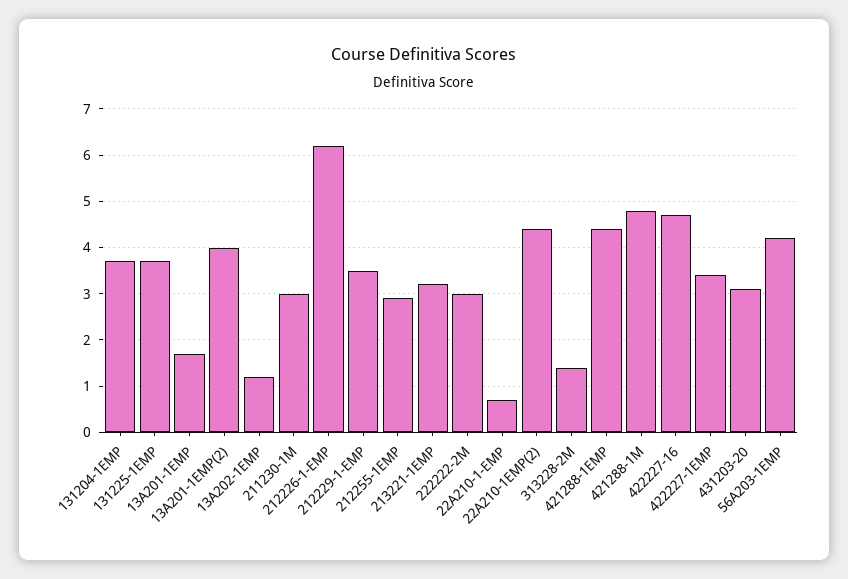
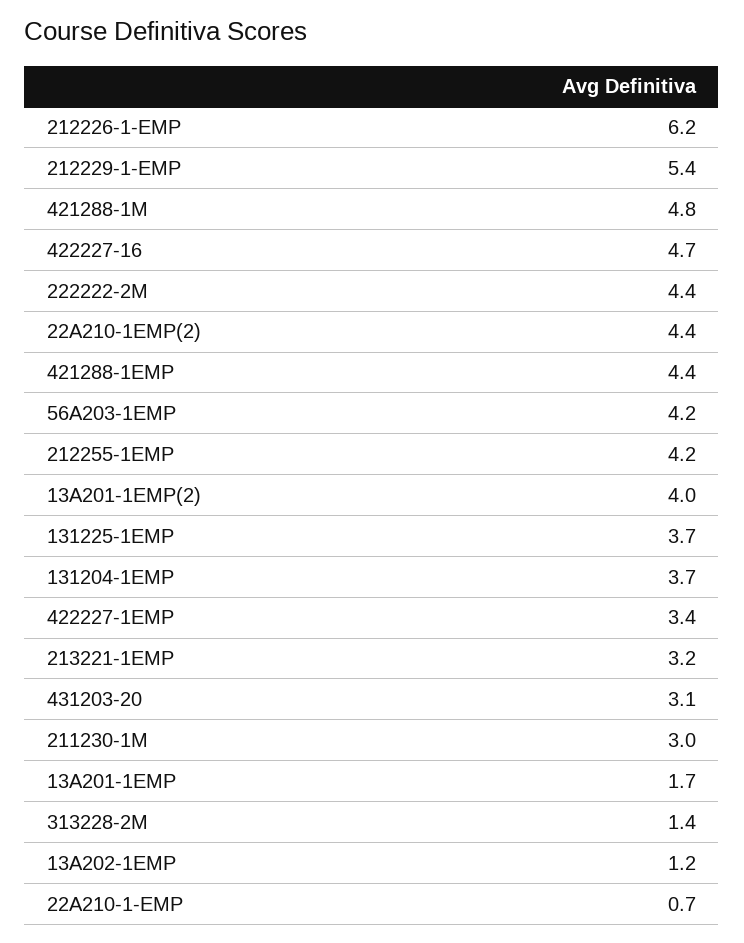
  {
    "131204-1EMP": 3.7,
    "131225-1EMP": 3.7,
    "13A201-1EMP": 1.7,
    "13A201-1EMP(2)": 4,
    "13A202-1EMP": 1.2,
    "211230-1M": 3,
    "212226-1-EMP": 6.2,
-   "212229-1-EMP": 3.5,
+   "212229-1-EMP": 5.4,
-   "212255-1EMP": 3,
+   "212255-1EMP": 4.2,
    "213221-1EMP": 3.2,
-   "222222-2M": 3,
+   "222222-2M": 4.4,
    "22A210-1-EMP": 0.7,
    "22A210-1EMP(2)": 4.4,
    "313228-2M": 1.4,
    "421288-1EMP": 4.4,
    "421288-1M": 4.8,
    "422227-16": 4.7,
    "422227-1EMP": 3.4,
    "431203-20": 3.1,
    "56A203-1EMP": 4.2
  }

